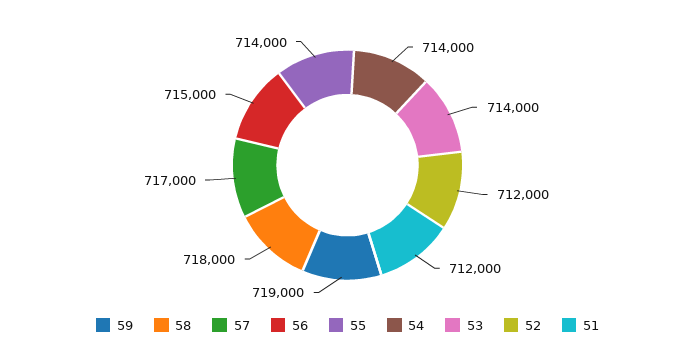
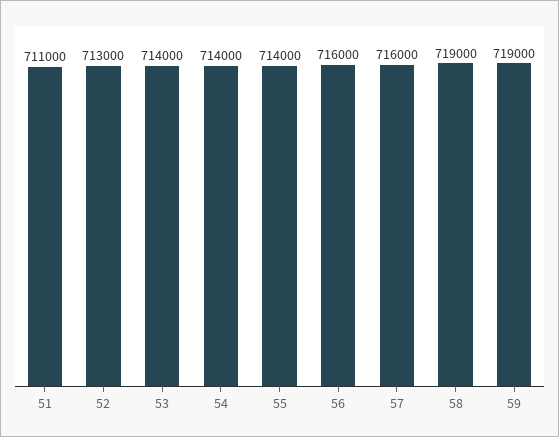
  {
    "59": 719000,
-   "58": 718000,
+   "58": 719000,
-   "57": 717000,
+   "57": 716000,
-   "56": 715000,
+   "56": 716000,
    "55": 714000,
    "54": 714000,
    "53": 714000,
-   "52": 712000,
+   "52": 713000,
-   "51": 712000
+   "51": 711000
  }

